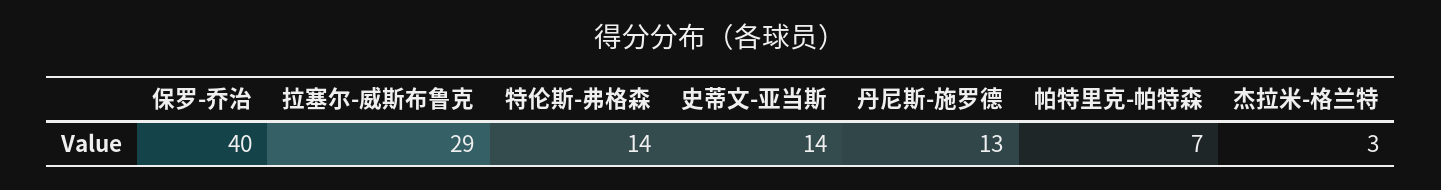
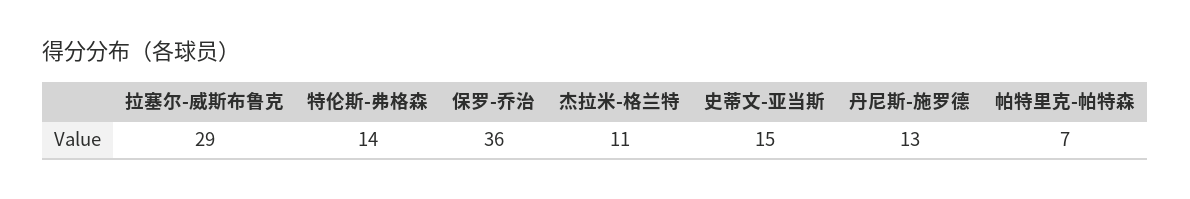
  {
-   "保罗-乔治": 40,
+   "保罗-乔治": 36,
    "拉塞尔-威斯布鲁克": 29,
    "特伦斯-弗格森": 14,
-   "史蒂文-亚当斯": 14,
+   "史蒂文-亚当斯": 15,
    "丹尼斯-施罗德": 13,
    "帕特里克-帕特森": 7,
-   "杰拉米-格兰特": 3
+   "杰拉米-格兰特": 11
  }

